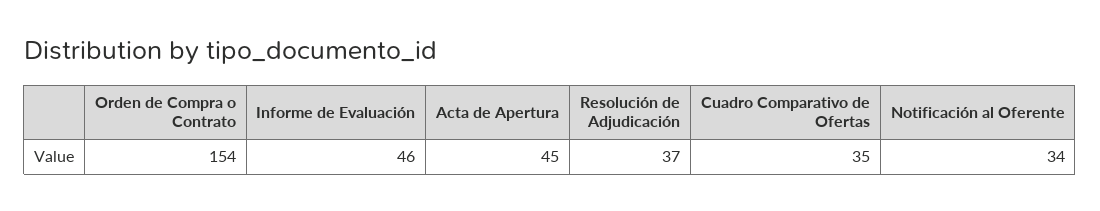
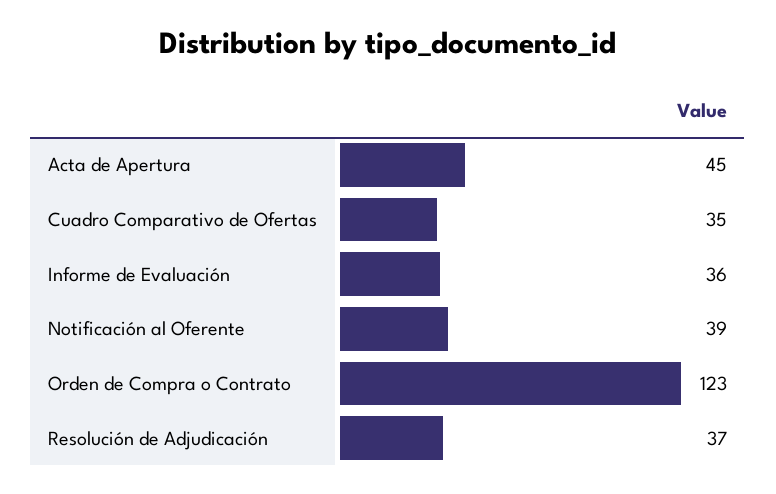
  {
-   "Orden de Compra o Contrato": 154,
+   "Orden de Compra o Contrato": 123,
-   "Informe de Evaluación": 46,
+   "Informe de Evaluación": 36,
    "Acta de Apertura": 45,
    "Resolución de Adjudicación": 37,
    "Cuadro Comparativo de Ofertas": 35,
-   "Notificación al Oferente": 34
+   "Notificación al Oferente": 39
  }

